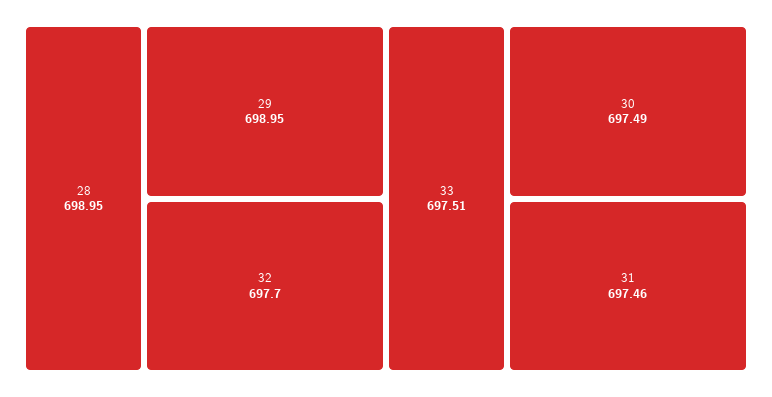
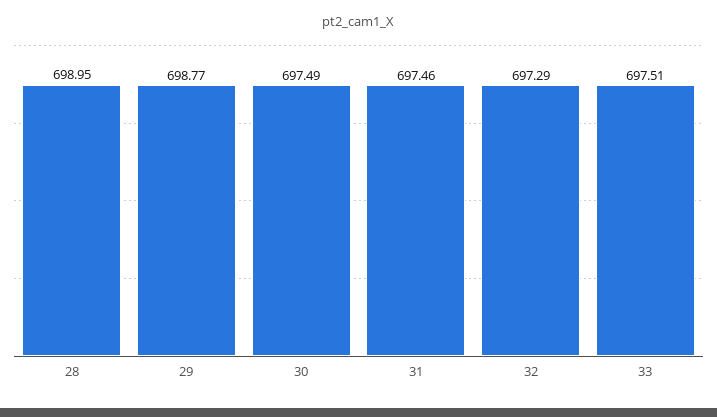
  {
    "28": 698.95,
-   "29": 698.95,
+   "29": 698.77,
-   "32": 697.7,
+   "32": 697.29,
    "33": 697.51,
    "30": 697.49,
    "31": 697.46
  }

